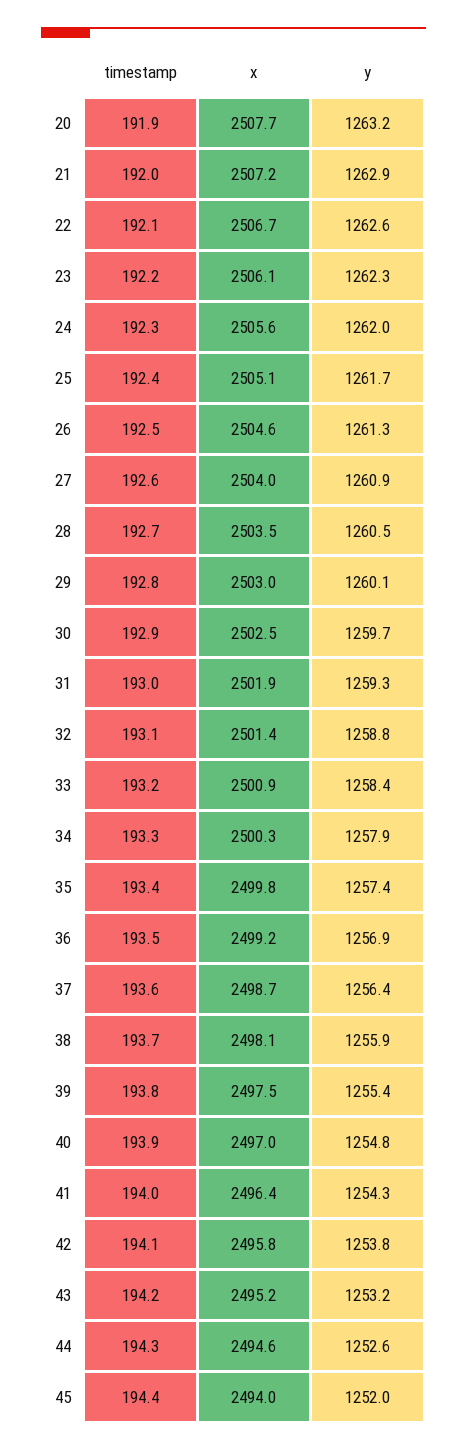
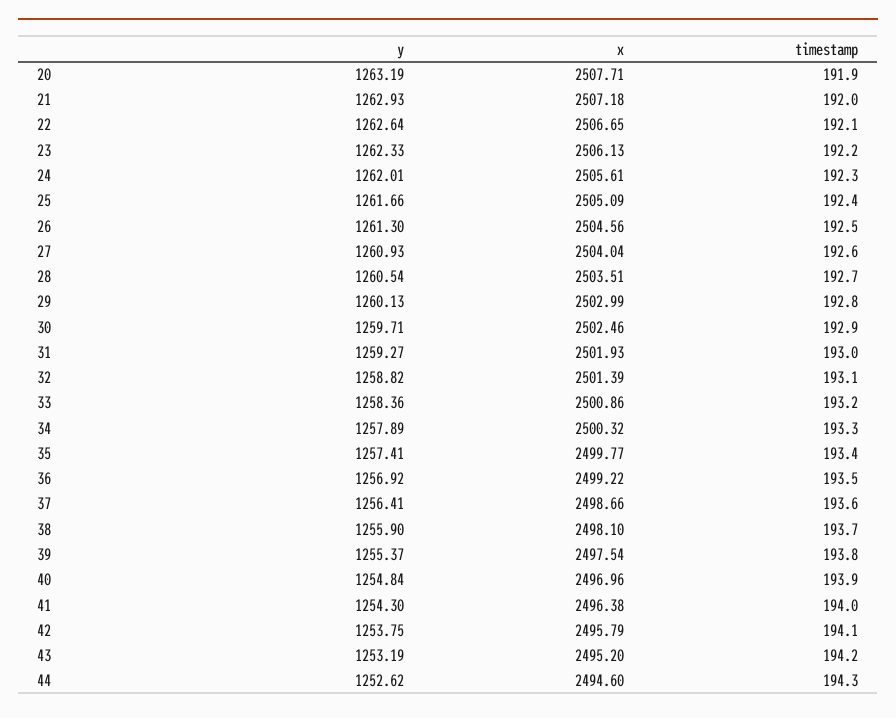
  {
    "timestamp": {
      "20": 191.9,
      "21": 192,
      "22": 192.1,
      "23": 192.2,
      "24": 192.3,
      "25": 192.4,
      "26": 192.5,
      "27": 192.6,
      "28": 192.7,
      "29": 192.8,
      "30": 192.9,
      "31": 193,
      "32": 193.1,
      "33": 193.2,
      "34": 193.3,
      "35": 193.4,
      "36": 193.5,
      "37": 193.6,
      "38": 193.7,
      "39": 193.8,
      "40": 193.9,
      "41": 194,
      "42": 194.1,
      "43": 194.2,
-     "44": 194.3,
+     "44": 194.3
-     "45": 194.4
    },
    "x": {
      "20": 2507.71,
      "21": 2507.18,
      "22": 2506.65,
      "23": 2506.13,
      "24": 2505.61,
      "25": 2505.09,
      "26": 2504.56,
      "27": 2504.04,
      "28": 2503.51,
      "29": 2502.99,
      "30": 2502.46,
      "31": 2501.93,
      "32": 2501.39,
      "33": 2500.86,
      "34": 2500.32,
      "35": 2499.77,
      "36": 2499.22,
      "37": 2498.66,
      "38": 2498.1,
      "39": 2497.54,
      "40": 2496.96,
      "41": 2496.38,
      "42": 2495.79,
      "43": 2495.2,
-     "44": 2494.6,
+     "44": 2494.6
-     "45": 2494
    },
    "y": {
      "20": 1263.19,
      "21": 1262.93,
      "22": 1262.64,
      "23": 1262.33,
      "24": 1262.01,
      "25": 1261.66,
      "26": 1261.3,
      "27": 1260.93,
      "28": 1260.54,
      "29": 1260.13,
      "30": 1259.71,
      "31": 1259.27,
      "32": 1258.82,
      "33": 1258.36,
      "34": 1257.89,
      "35": 1257.41,
      "36": 1256.92,
      "37": 1256.41,
      "38": 1255.9,
      "39": 1255.37,
      "40": 1254.84,
      "41": 1254.3,
      "42": 1253.75,
      "43": 1253.19,
-     "44": 1252.62,
+     "44": 1252.62
-     "45": 1252
    }
  }

